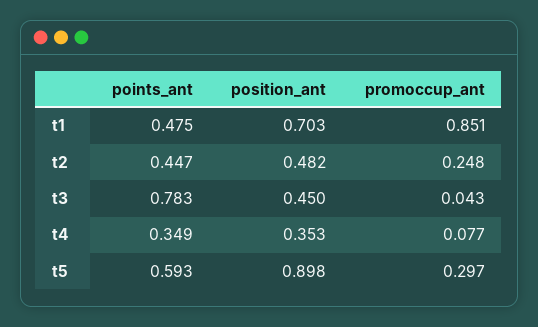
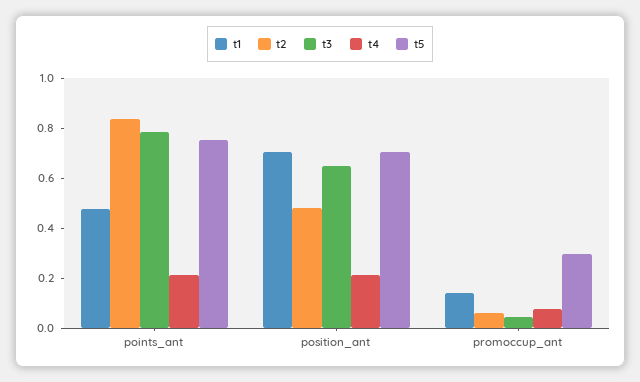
  {
    "t1": {
      "points_ant": 0.475,
      "position_ant": 0.703,
-     "promoccup_ant": 0.851
+     "promoccup_ant": 0.15
    },
    "t2": {
-     "points_ant": 0.447,
+     "points_ant": 0.85,
      "position_ant": 0.482,
-     "promoccup_ant": 0.248
+     "promoccup_ant": 0.05
    },
    "t3": {
      "points_ant": 0.783,
-     "position_ant": 0.45,
+     "position_ant": 0.65,
      "promoccup_ant": 0.043
    },
    "t4": {
-     "points_ant": 0.349,
+     "points_ant": 0.2,
-     "position_ant": 0.353,
+     "position_ant": 0.2,
      "promoccup_ant": 0.077
    },
    "t5": {
-     "points_ant": 0.593,
+     "points_ant": 0.75,
-     "position_ant": 0.898,
+     "position_ant": 0.7,
      "promoccup_ant": 0.297
    }
  }

